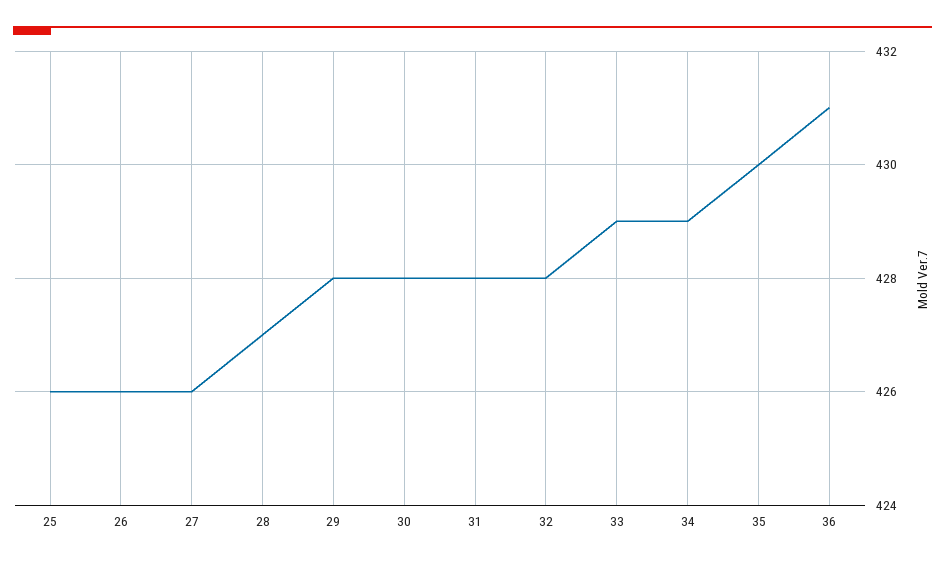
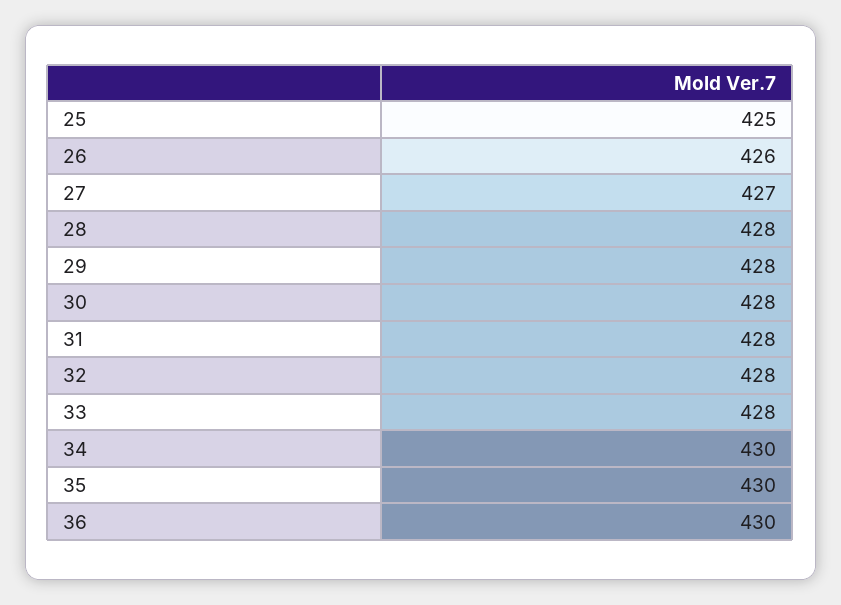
  {
-   "25": 426,
+   "25": 425,
    "26": 426,
-   "27": 426,
+   "27": 427,
-   "28": 427,
+   "28": 428,
    "29": 428,
    "30": 428,
    "31": 428,
    "32": 428,
-   "33": 429,
+   "33": 428,
-   "34": 429,
+   "34": 430,
    "35": 430,
-   "36": 431
+   "36": 430
  }

